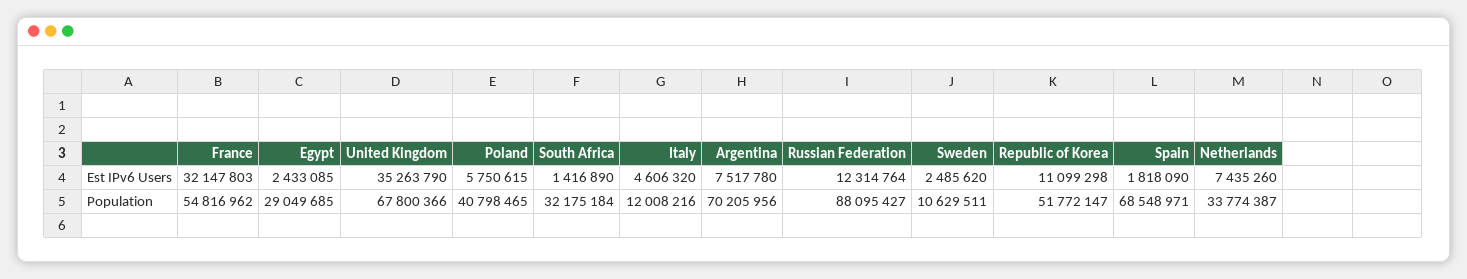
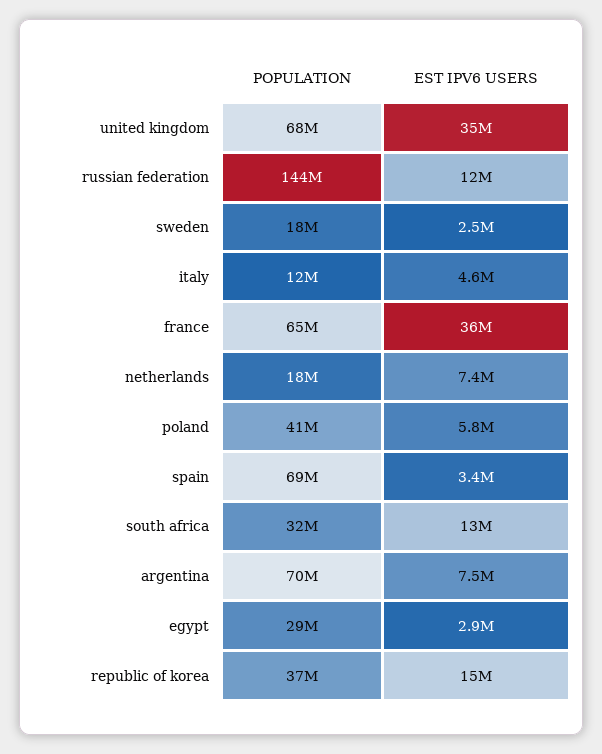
  {
    "France": {
-     "Est IPv6 Users": 32147803,
+     "Est IPv6 Users": 36000000,
-     "Population": 54816962
+     "Population": 65000000
    },
    "Egypt": {
-     "Est IPv6 Users": 2433085,
+     "Est IPv6 Users": 2900000,
      "Population": 29049685
    },
    "United Kingdom": {
      "Est IPv6 Users": 35263790,
      "Population": 67800366
    },
    "Poland": {
      "Est IPv6 Users": 5750615,
      "Population": 40798465
    },
    "South Africa": {
-     "Est IPv6 Users": 1416890,
+     "Est IPv6 Users": 13000000,
      "Population": 32175184
    },
    "Italy": {
      "Est IPv6 Users": 4606320,
      "Population": 12008216
    },
    "Argentina": {
      "Est IPv6 Users": 7517780,
      "Population": 70205956
    },
    "Russian Federation": {
      "Est IPv6 Users": 12314764,
-     "Population": 88095427
+     "Population": 144000000
    },
    "Sweden": {
      "Est IPv6 Users": 2485620,
-     "Population": 10629511
+     "Population": 18000000
    },
    "Republic of Korea": {
-     "Est IPv6 Users": 11099298,
+     "Est IPv6 Users": 15000000,
-     "Population": 51772147
+     "Population": 37000000
    },
    "Spain": {
-     "Est IPv6 Users": 1818090,
+     "Est IPv6 Users": 3400000,
      "Population": 68548971
    },
    "Netherlands": {
      "Est IPv6 Users": 7435260,
-     "Population": 33774387
+     "Population": 18000000
    }
  }

